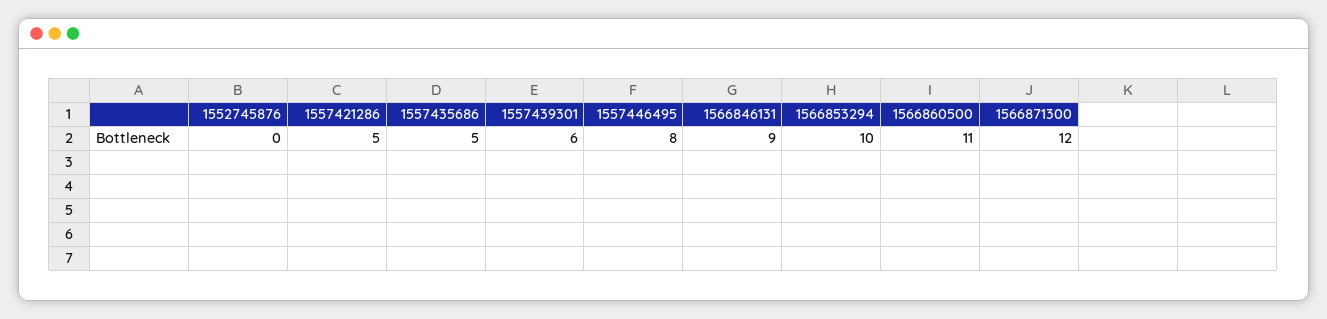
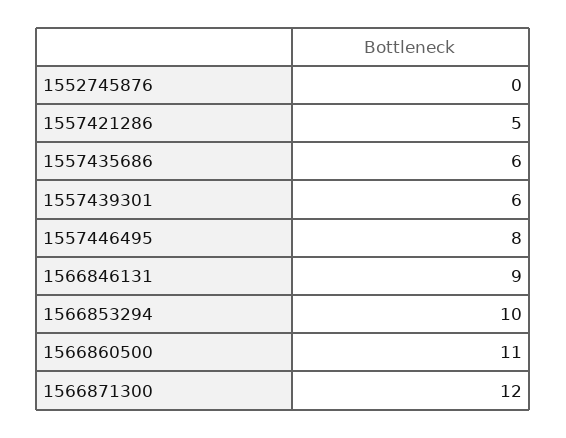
  {
    "1552745876": 0,
    "1557421286": 5,
-   "1557435686": 5,
+   "1557435686": 6,
    "1557439301": 6,
    "1557446495": 8,
    "1566846131": 9,
    "1566853294": 10,
    "1566860500": 11,
    "1566871300": 12
  }

